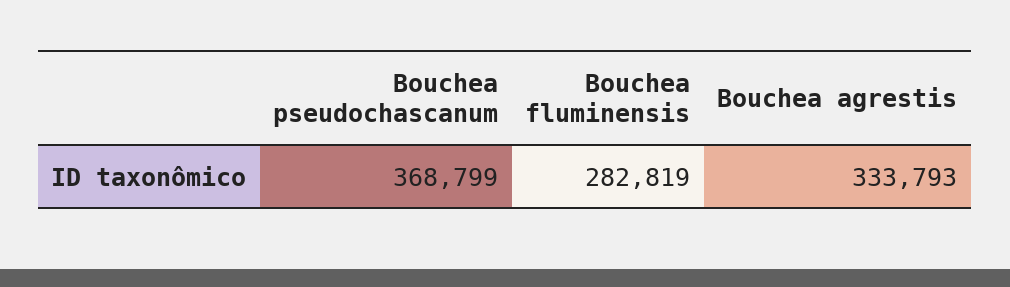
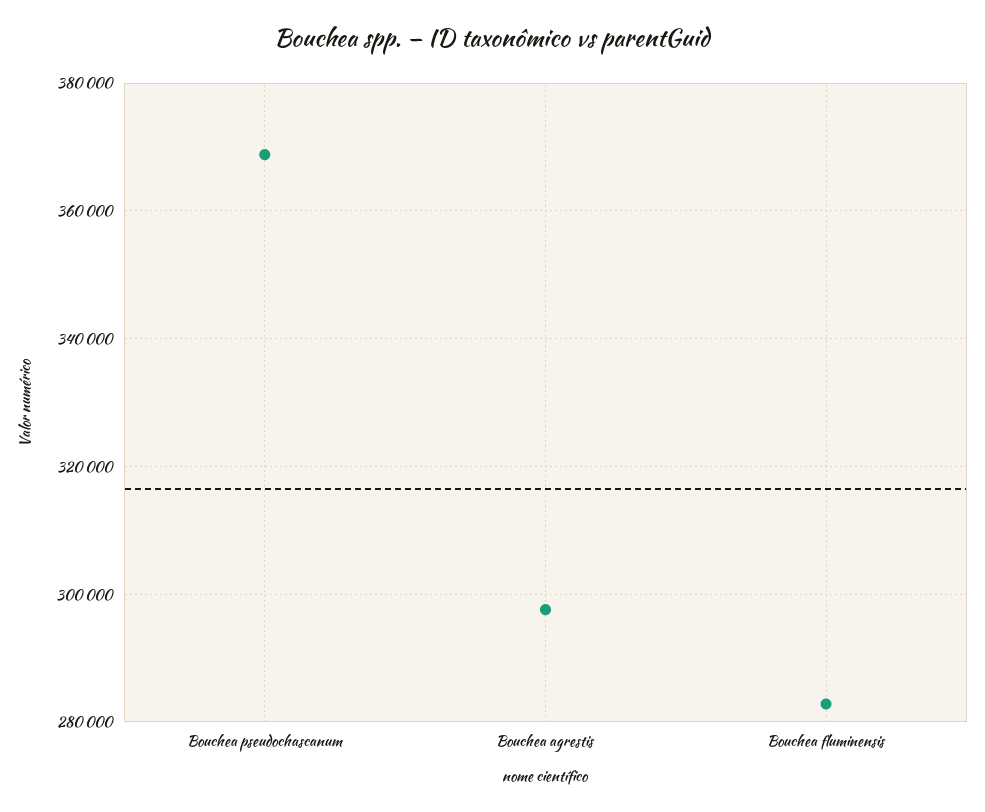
  {
    "Bouchea pseudochascanum": 368799,
    "Bouchea fluminensis": 282819,
-   "Bouchea agrestis": 333793
+   "Bouchea agrestis": 298000
  }

